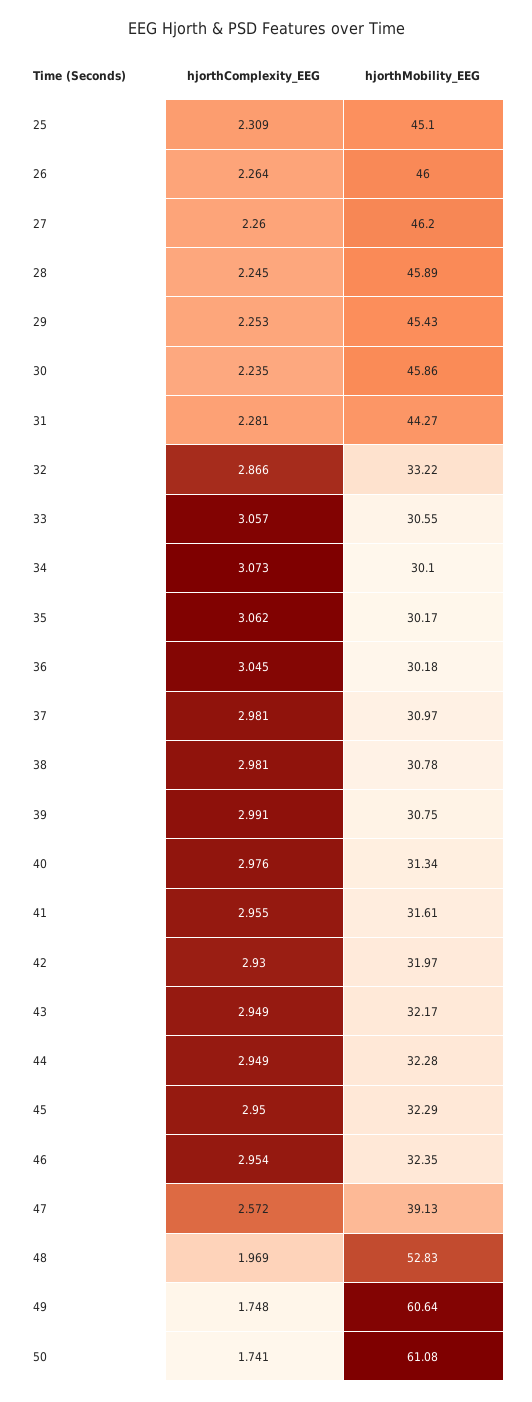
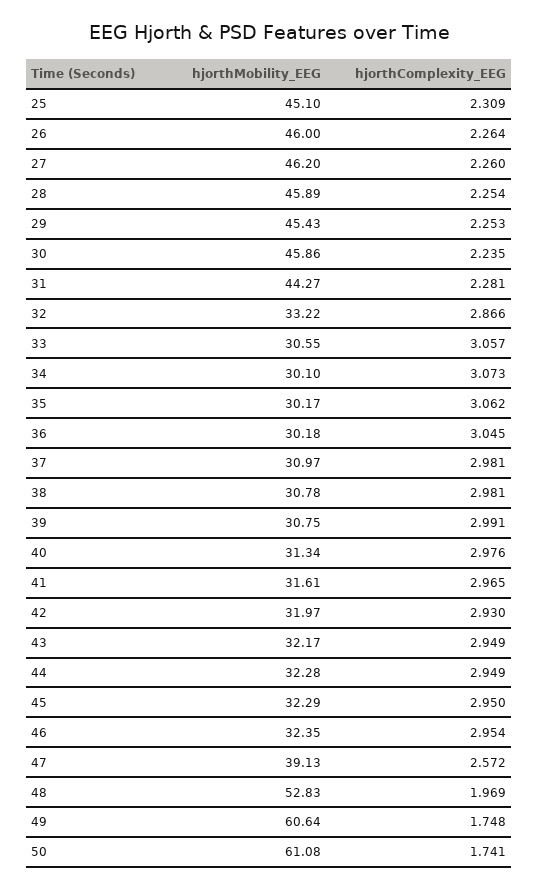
  {
    "hjorthComplexity_EEG": {
      "25": 2.309,
      "26": 2.264,
      "27": 2.26,
-     "28": 2.245,
+     "28": 2.254,
      "29": 2.253,
      "30": 2.235,
      "31": 2.281,
      "32": 2.866,
      "33": 3.057,
      "34": 3.073,
      "35": 3.062,
      "36": 3.045,
      "37": 2.981,
      "38": 2.981,
      "39": 2.991,
      "40": 2.976,
-     "41": 2.955,
+     "41": 2.965,
      "42": 2.93,
      "43": 2.949,
      "44": 2.949,
      "45": 2.95,
      "46": 2.954,
      "47": 2.572,
      "48": 1.969,
      "49": 1.748,
      "50": 1.741
    },
    "hjorthMobility_EEG": {
      "25": 45.1,
      "26": 46,
      "27": 46.2,
      "28": 45.89,
      "29": 45.43,
      "30": 45.86,
      "31": 44.27,
      "32": 33.22,
      "33": 30.55,
      "34": 30.1,
      "35": 30.17,
      "36": 30.18,
      "37": 30.97,
      "38": 30.78,
      "39": 30.75,
      "40": 31.34,
      "41": 31.61,
      "42": 31.97,
      "43": 32.17,
      "44": 32.28,
      "45": 32.29,
      "46": 32.35,
      "47": 39.13,
      "48": 52.83,
      "49": 60.64,
      "50": 61.08
    }
  }

